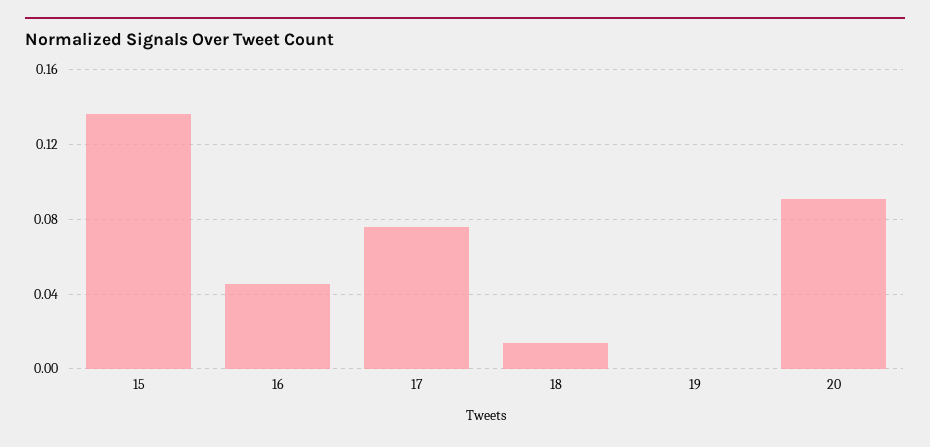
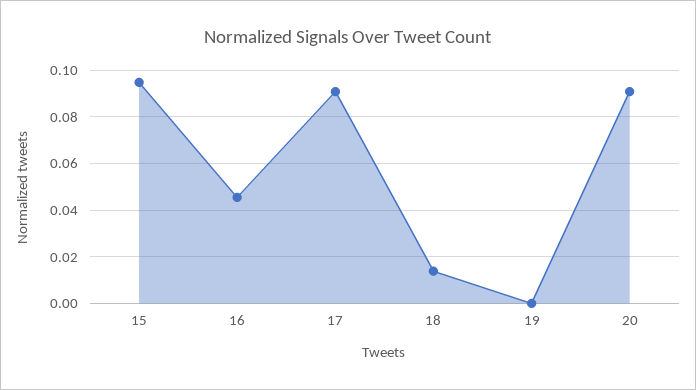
  {
-   "15": 0.135,
+   "15": 0.095,
    "16": 0.045,
-   "17": 0.075,
+   "17": 0.09,
    "18": 0.015,
    "19": 0,
    "20": 0.09
  }

